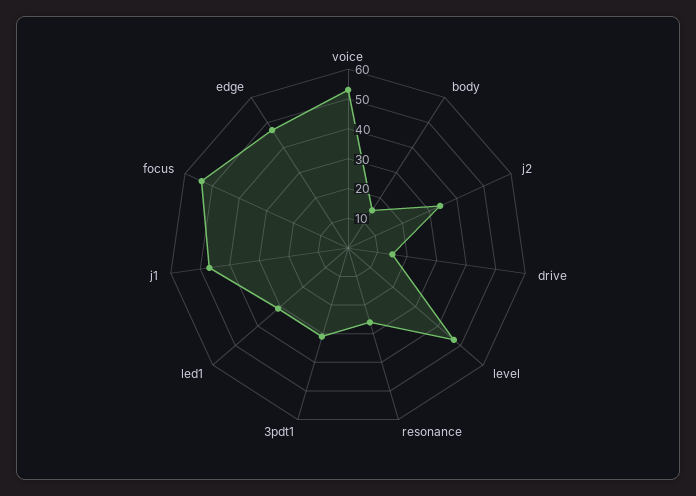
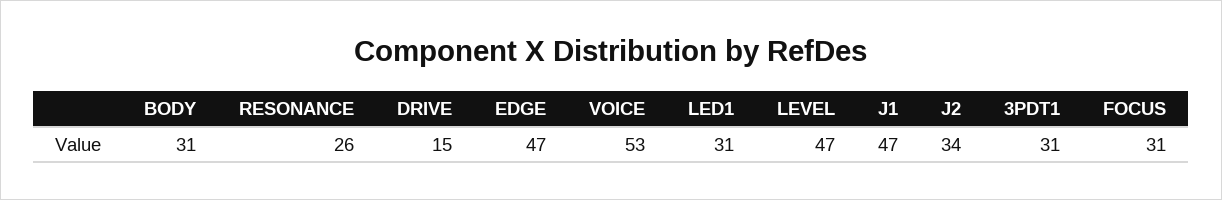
  {
    "voice": 53,
-   "body": 15,
+   "body": 31,
    "j2": 34,
    "drive": 15,
    "level": 47,
    "resonance": 26,
    "3pdt1": 31,
    "led1": 31,
    "j1": 47,
-   "focus": 55,
+   "focus": 31,
    "edge": 47
  }

